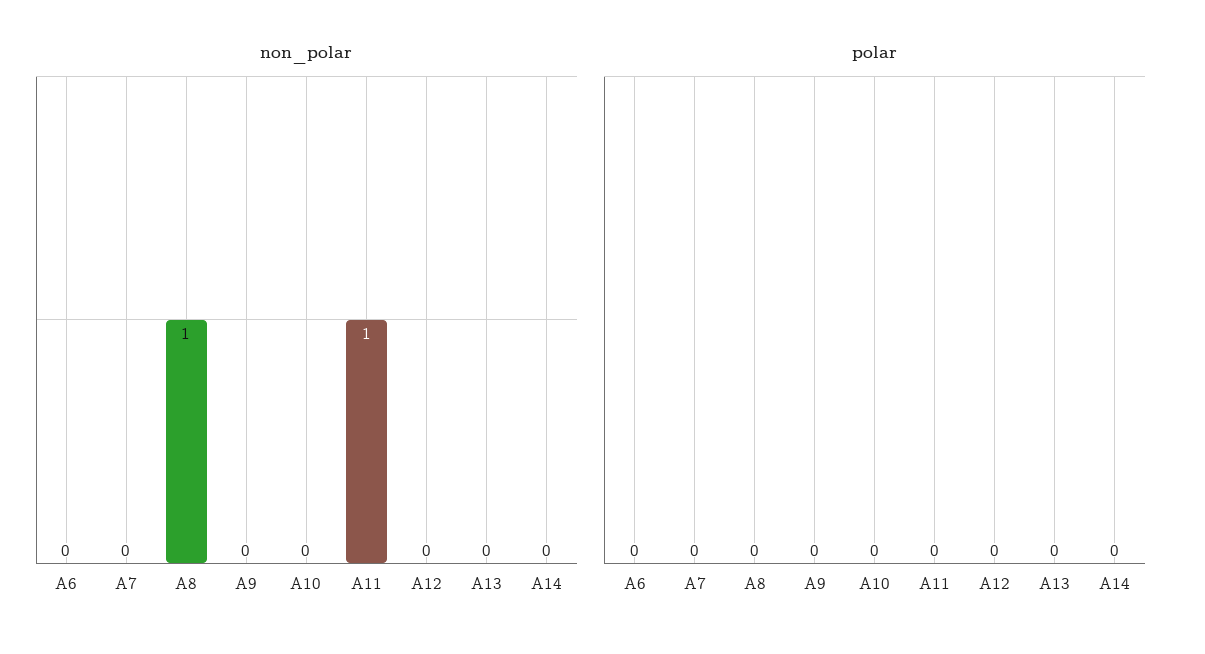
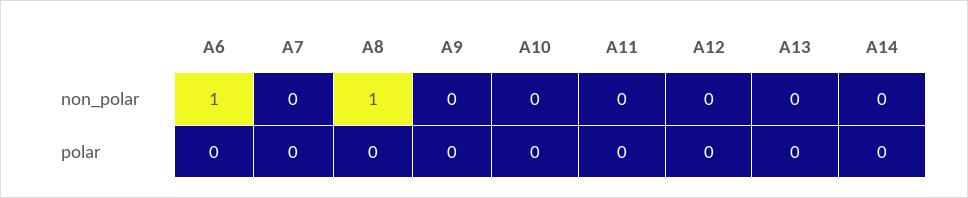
  {
    "non_polar": {
-     "A6": 0,
+     "A6": 1,
      "A7": 0,
      "A8": 1,
      "A9": 0,
      "A10": 0,
-     "A11": 1,
+     "A11": 0,
      "A12": 0,
      "A13": 0,
      "A14": 0
    },
    "polar": {
      "A6": 0,
      "A7": 0,
      "A8": 0,
      "A9": 0,
      "A10": 0,
      "A11": 0,
      "A12": 0,
      "A13": 0,
      "A14": 0
    }
  }

